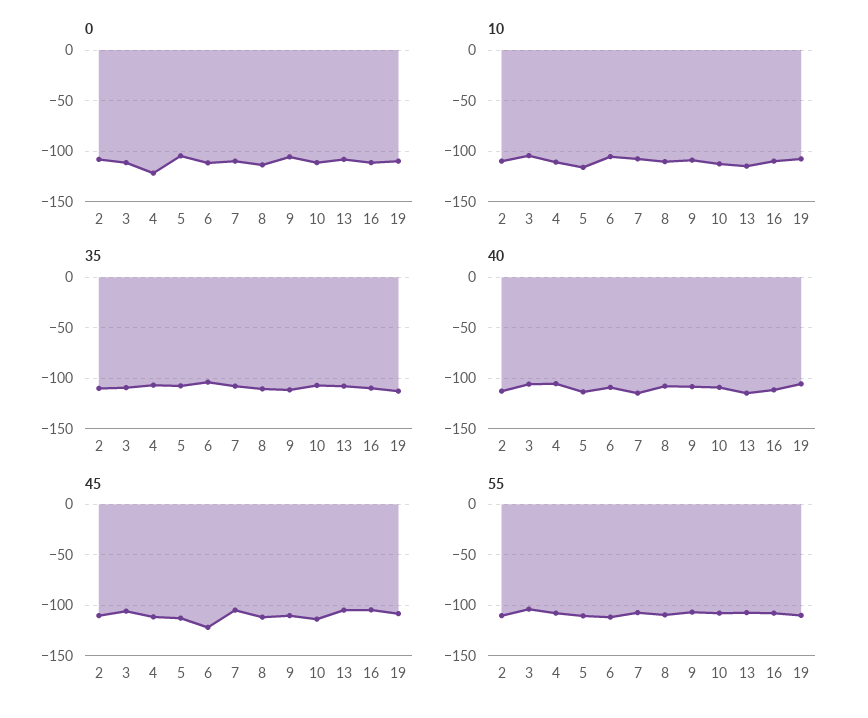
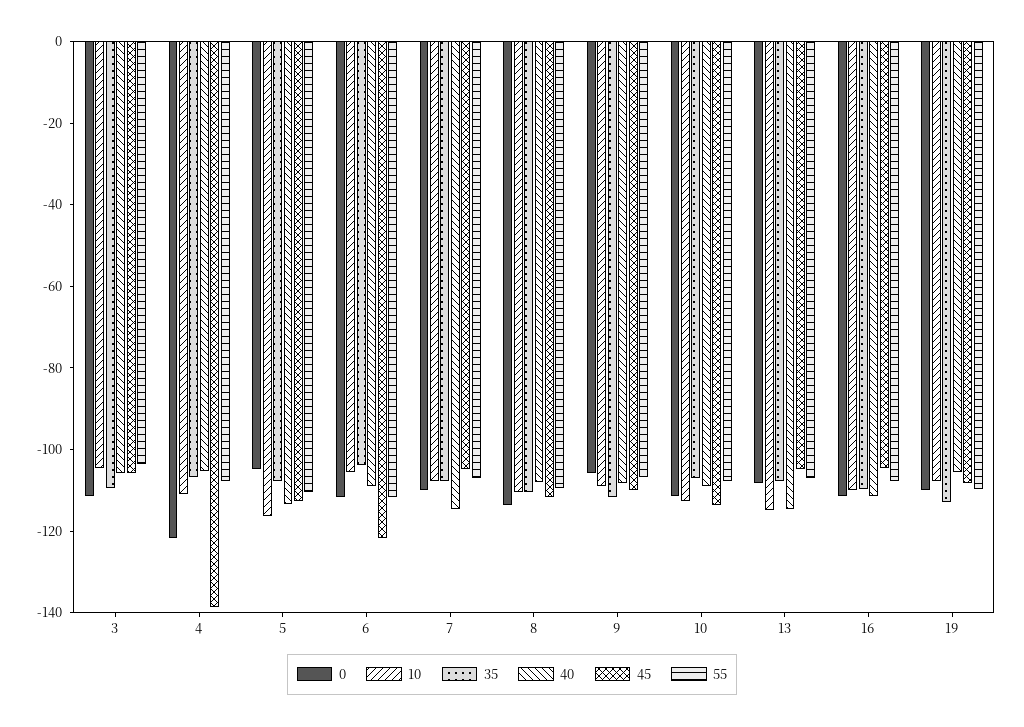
  {
    "0": {
-     "2": -110,
      "3": -110,
      "4": -120,
      "5": -105,
      "6": -110,
      "7": -110,
      "8": -115,
      "9": -105,
      "10": -110,
      "13": -110,
      "16": -110,
      "19": -110
    },
    "10": {
-     "2": -110,
      "3": -105,
      "4": -110,
      "5": -115,
      "6": -105,
      "7": -110,
      "8": -110,
      "9": -110,
      "10": -115,
      "13": -115,
      "16": -110,
      "19": -110
    },
    "35": {
-     "2": -110,
      "3": -110,
      "4": -105,
      "5": -110,
      "6": -105,
      "7": -110,
      "8": -110,
      "9": -110,
      "10": -105,
      "13": -110,
      "16": -110,
      "19": -115
    },
    "40": {
-     "2": -110,
      "3": -105,
      "4": -105,
      "5": -115,
      "6": -110,
      "7": -115,
      "8": -110,
      "9": -110,
      "10": -110,
      "13": -115,
      "16": -110,
      "19": -105
    },
    "45": {
-     "2": -110,
      "3": -105,
-     "4": -110,
+     "4": -140,
      "5": -115,
      "6": -120,
      "7": -105,
      "8": -110,
      "9": -110,
      "10": -115,
      "13": -105,
      "16": -105,
      "19": -110
    },
    "55": {
-     "2": -110,
      "3": -105,
      "4": -110,
      "5": -110,
      "6": -110,
      "7": -105,
      "8": -110,
      "9": -105,
      "10": -110,
      "13": -105,
      "16": -110,
      "19": -110
    }
  }

